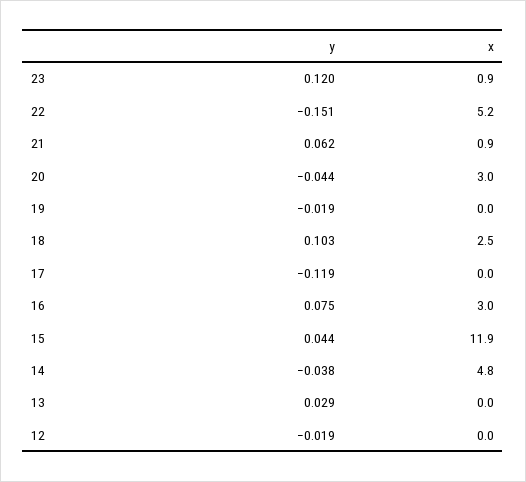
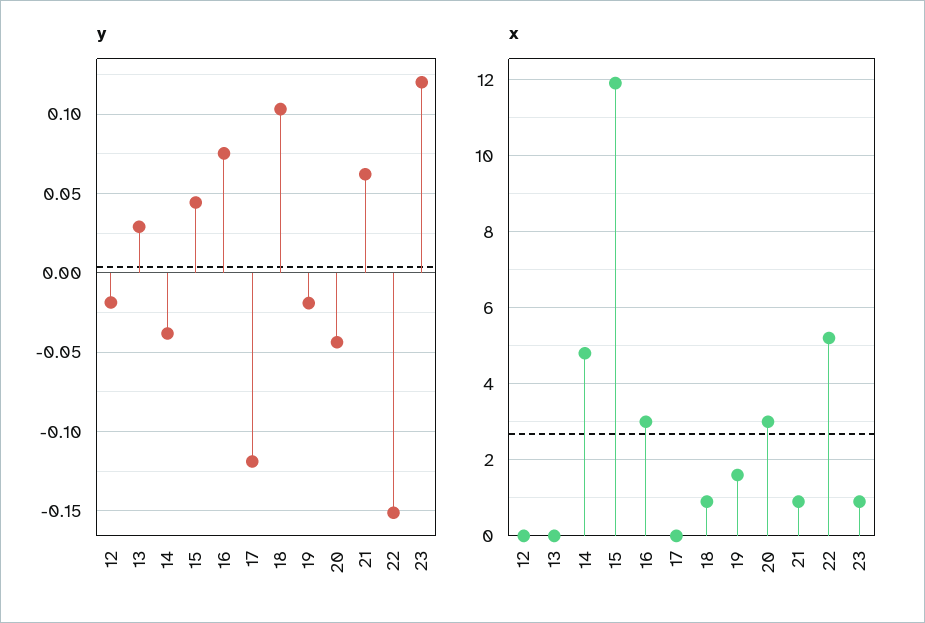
  {
    "y": {
      "23": 0.12,
      "22": -0.151,
      "21": 0.062,
      "20": -0.044,
      "19": -0.019,
      "18": 0.103,
      "17": -0.119,
      "16": 0.075,
      "15": 0.044,
      "14": -0.038,
      "13": 0.029,
      "12": -0.019
    },
    "x": {
      "23": 0.9,
      "22": 5.2,
      "21": 0.9,
      "20": 3,
-     "19": 0,
+     "19": 1.5,
-     "18": 2.5,
+     "18": 1,
      "17": 0,
      "16": 3,
      "15": 11.9,
      "14": 4.8,
      "13": 0,
      "12": 0
    }
  }

